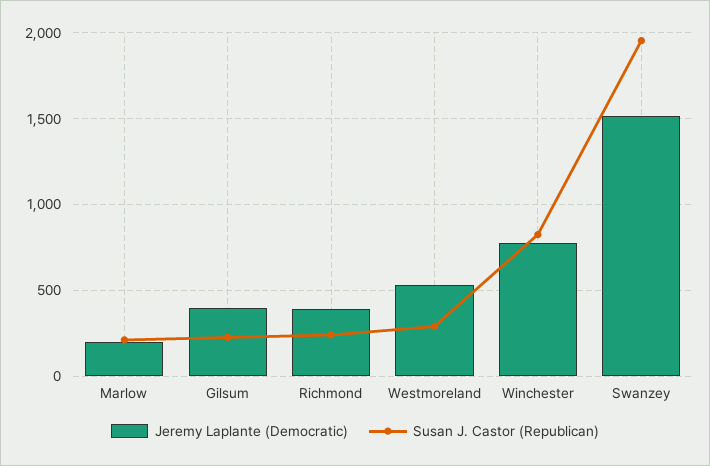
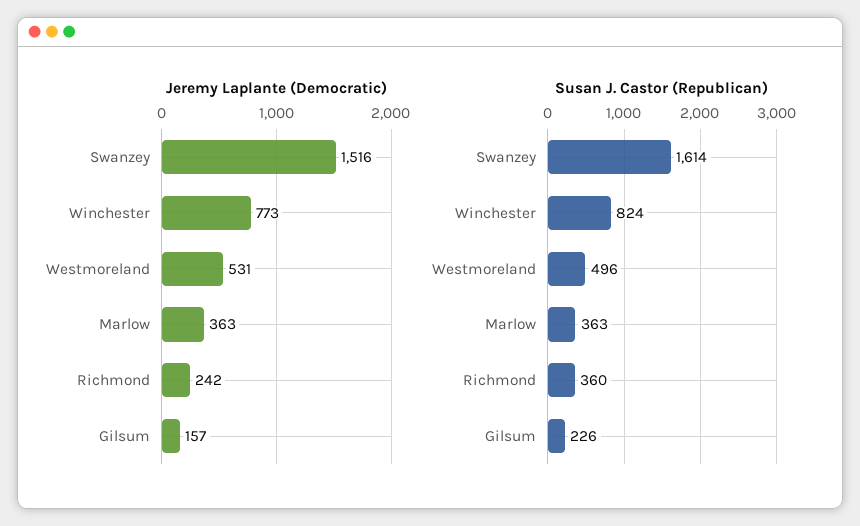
  {
    "Jeremy Laplante (Democratic)": {
-     "Marlow": 200,
+     "Marlow": 363,
-     "Gilsum": 400,
+     "Gilsum": 157,
-     "Richmond": 400,
+     "Richmond": 242,
      "Westmoreland": 531,
      "Winchester": 773,
      "Swanzey": 1516
    },
    "Susan J. Castor (Republican)": {
-     "Marlow": 200,
+     "Marlow": 363,
      "Gilsum": 226,
-     "Richmond": 250,
+     "Richmond": 360,
-     "Westmoreland": 300,
+     "Westmoreland": 496,
      "Winchester": 824,
-     "Swanzey": 1950
+     "Swanzey": 1614
    }
  }

